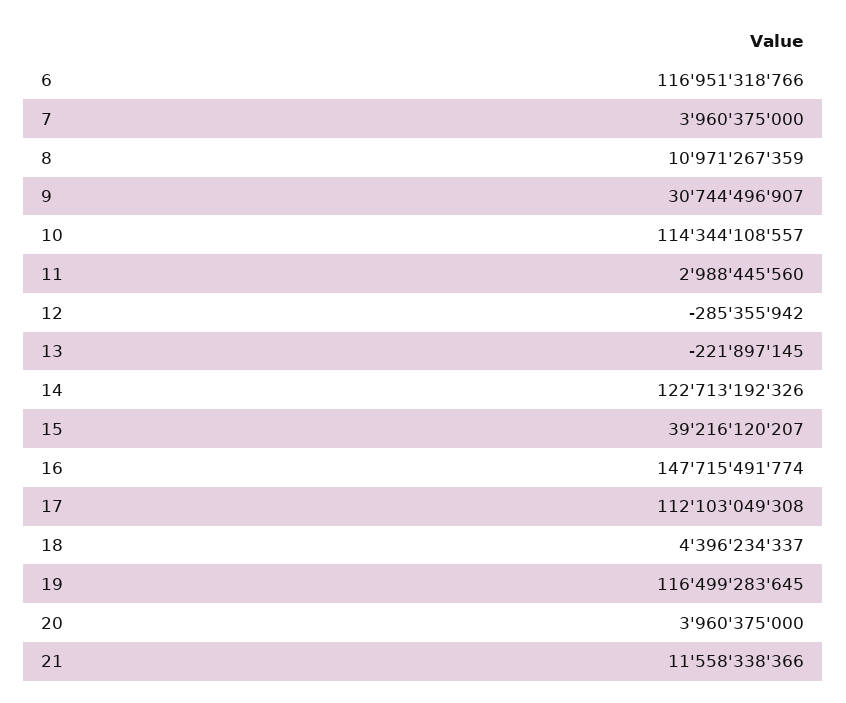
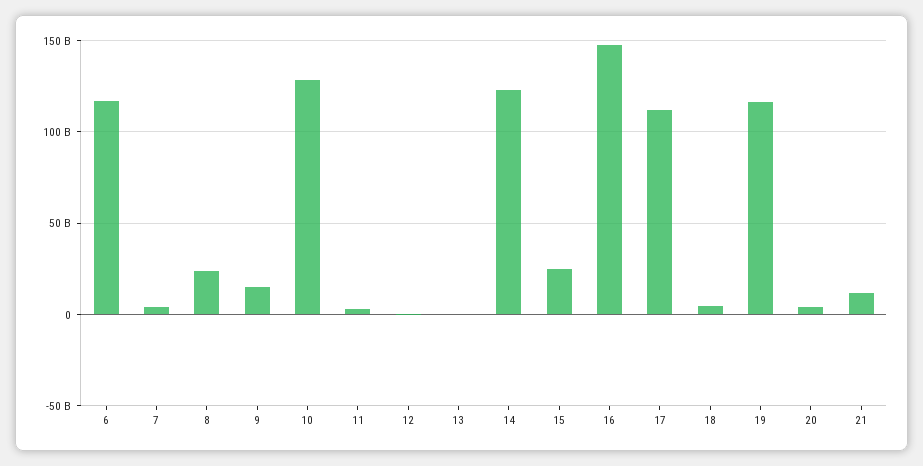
  {
    "6": 116951318766,
    "7": 3960375000,
-   "8": 10971267359,
+   "8": 25000000000,
-   "9": 30744496907,
+   "9": 15000000000,
-   "10": 114344108557,
+   "10": 130000000000,
    "11": 2988445560,
    "12": -285355942,
    "13": -221897145,
    "14": 122713192326,
-   "15": 39216120207,
+   "15": 25000000000,
    "16": 147715491774,
    "17": 112103049308,
    "18": 4396234337,
    "19": 116499283645,
    "20": 3960375000,
    "21": 11558338366
  }

